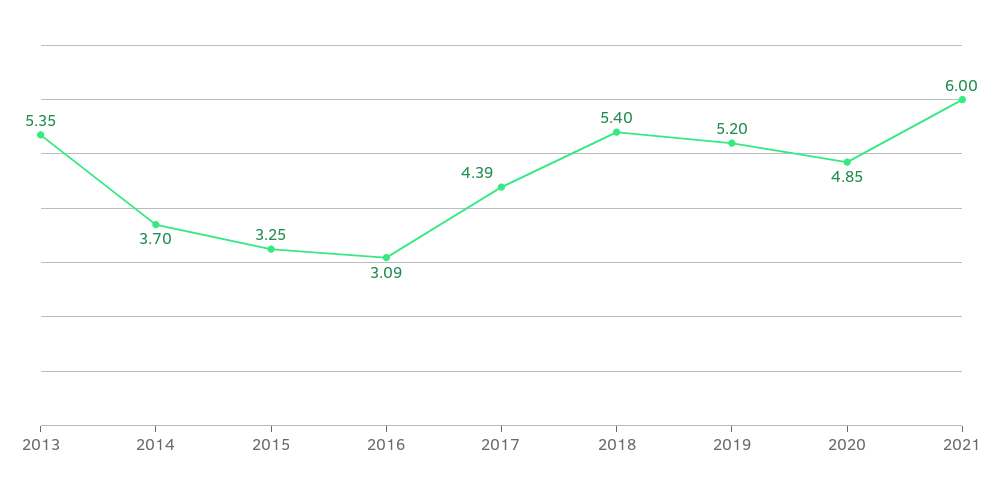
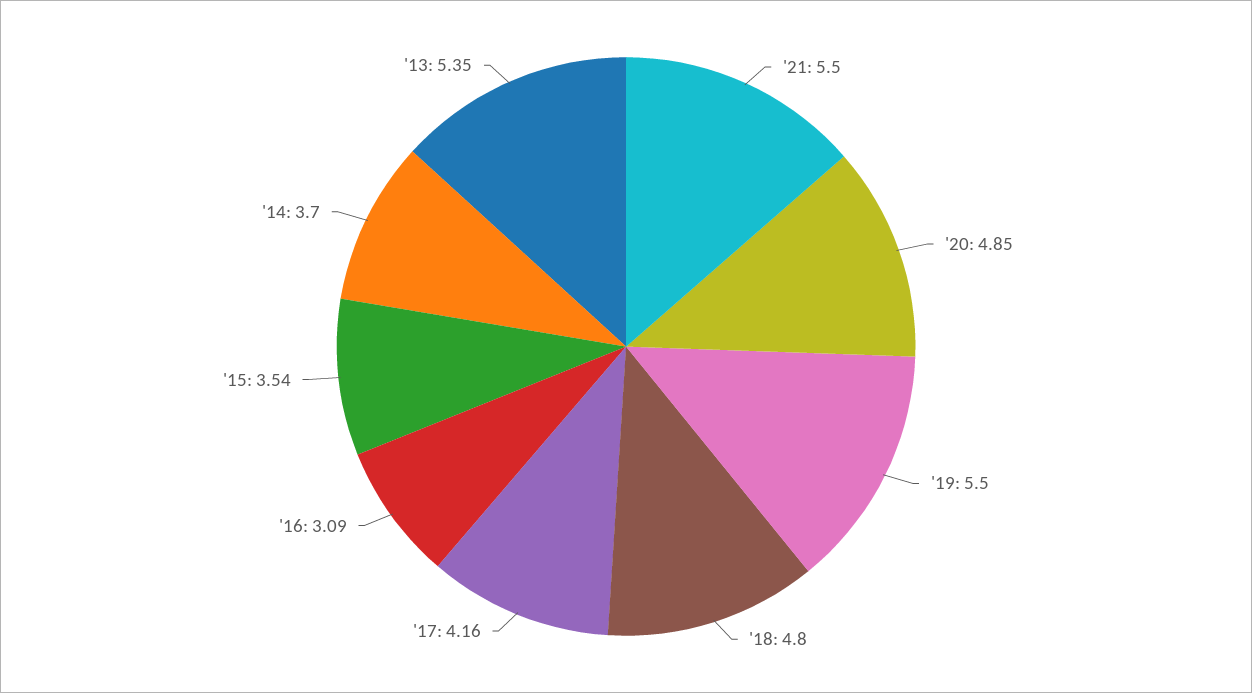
  {
    "2013": 5.35,
    "2014": 3.7,
-   "2015": 3.25,
+   "2015": 3.54,
    "2016": 3.09,
-   "2017": 4.39,
+   "2017": 4.16,
-   "2018": 5.4,
+   "2018": 4.8,
-   "2019": 5.2,
+   "2019": 5.5,
    "2020": 4.85,
-   "2021": 6
+   "2021": 5.5
  }

